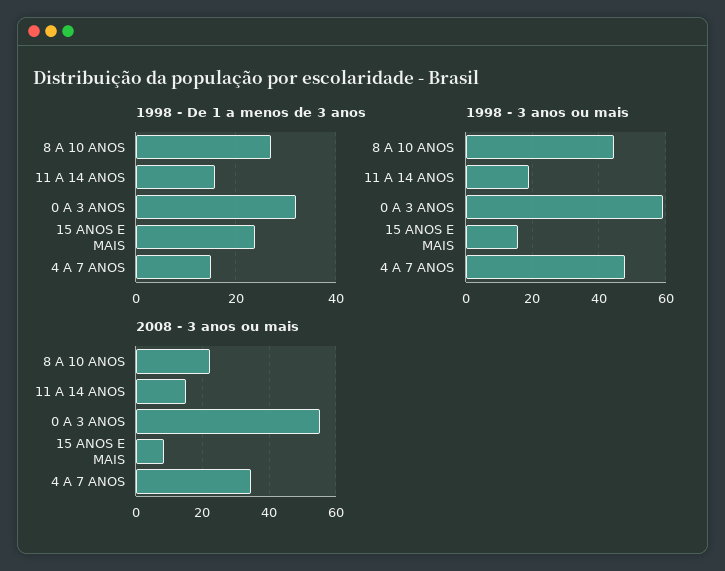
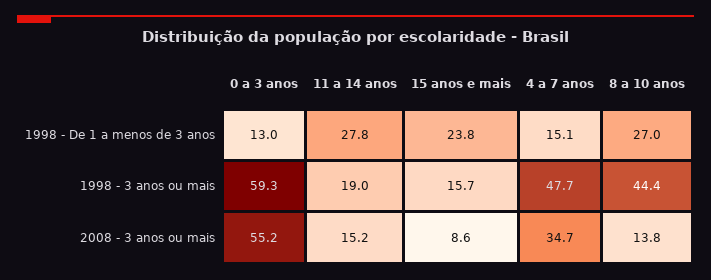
  {
    "1998 - De 1 a menos de 3 anos": {
      "8 A 10 ANOS": 27,
-     "11 A 14 ANOS": 16,
+     "11 A 14 ANOS": 27.8,
-     "0 A 3 ANOS": 32,
+     "0 A 3 ANOS": 13,
      "15 ANOS E MAIS": 23.8,
      "4 A 7 ANOS": 15.1
    },
    "1998 - 3 anos ou mais": {
      "8 A 10 ANOS": 44.4,
      "11 A 14 ANOS": 19,
      "0 A 3 ANOS": 59.3,
      "15 ANOS E MAIS": 15.7,
      "4 A 7 ANOS": 47.7
    },
    "2008 - 3 anos ou mais": {
-     "8 A 10 ANOS": 22,
+     "8 A 10 ANOS": 13.8,
      "11 A 14 ANOS": 15.2,
      "0 A 3 ANOS": 55.2,
      "15 ANOS E MAIS": 8.6,
      "4 A 7 ANOS": 34.7
    }
  }

